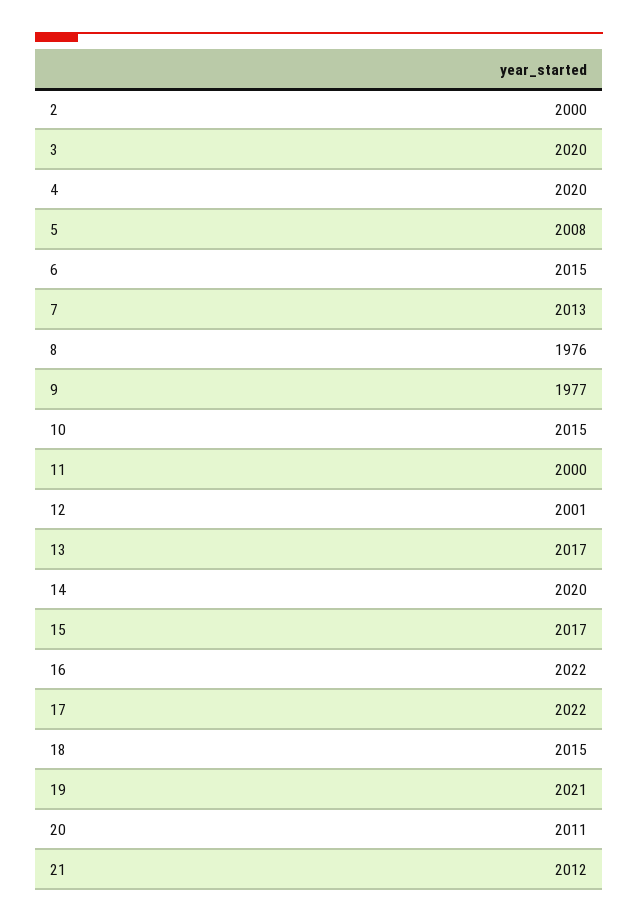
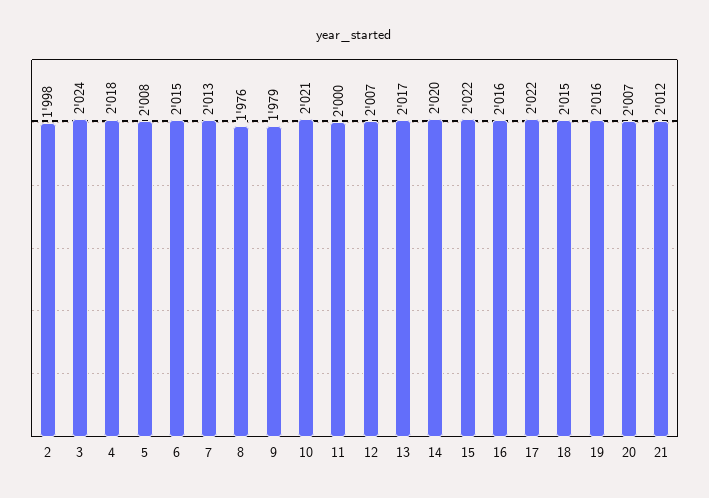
  {
-   "2": 2000,
+   "2": 1998,
-   "3": 2020,
+   "3": 2024,
-   "4": 2020,
+   "4": 2018,
    "5": 2008,
    "6": 2015,
    "7": 2013,
    "8": 1976,
-   "9": 1977,
+   "9": 1979,
-   "10": 2015,
+   "10": 2021,
    "11": 2000,
-   "12": 2001,
+   "12": 2007,
    "13": 2017,
    "14": 2020,
-   "15": 2017,
+   "15": 2022,
-   "16": 2022,
+   "16": 2016,
    "17": 2022,
    "18": 2015,
-   "19": 2021,
+   "19": 2016,
-   "20": 2011,
+   "20": 2007,
    "21": 2012
  }

